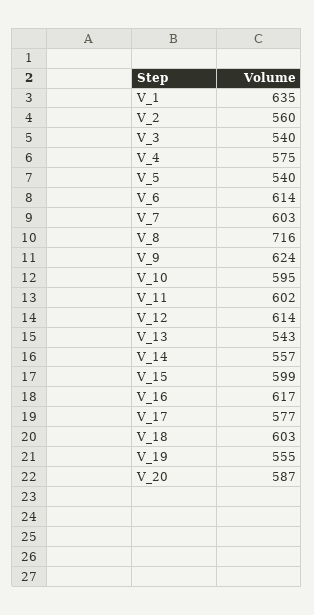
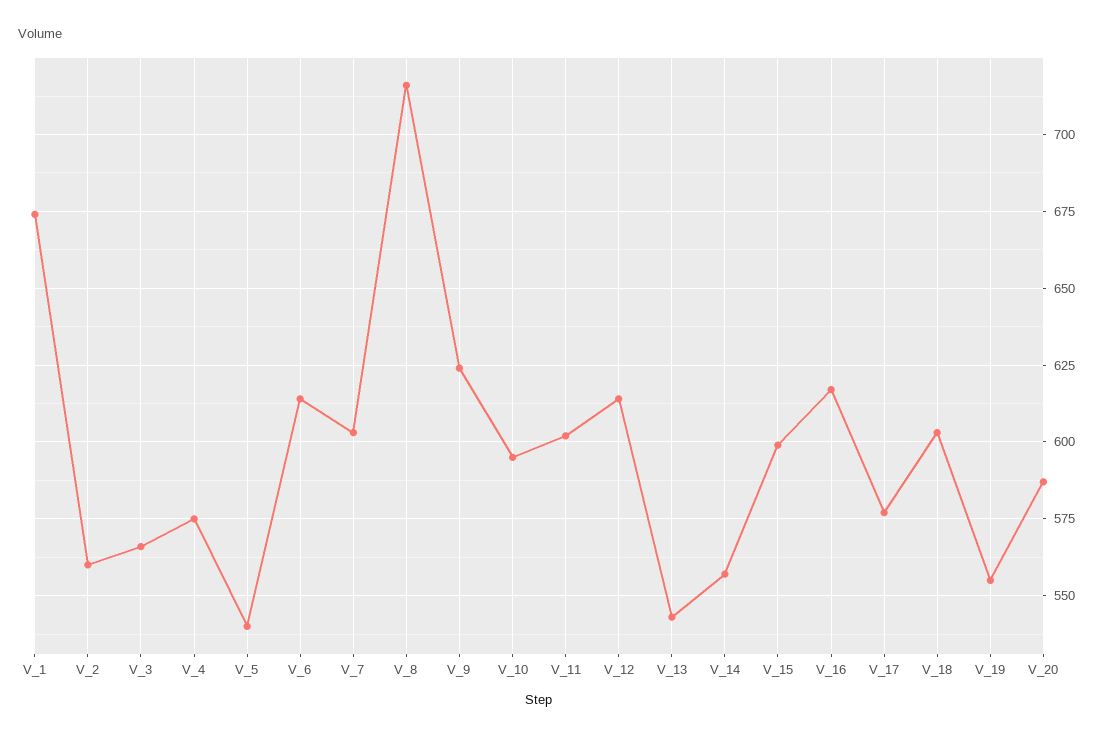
  {
-   "V_1": 635,
+   "V_1": 675,
    "V_2": 560,
-   "V_3": 540,
+   "V_3": 565,
    "V_4": 575,
    "V_5": 540,
    "V_6": 614,
    "V_7": 603,
    "V_8": 716,
    "V_9": 624,
    "V_10": 595,
    "V_11": 602,
    "V_12": 614,
    "V_13": 543,
    "V_14": 557,
    "V_15": 599,
    "V_16": 617,
    "V_17": 577,
    "V_18": 603,
    "V_19": 555,
    "V_20": 587
  }

